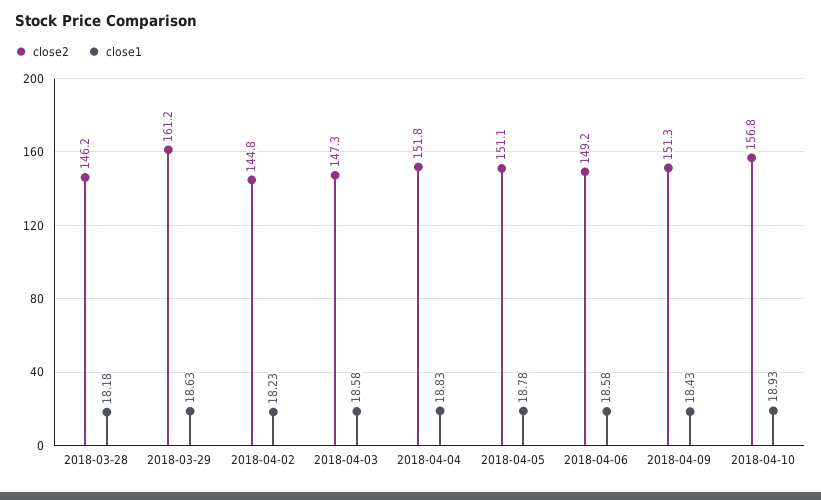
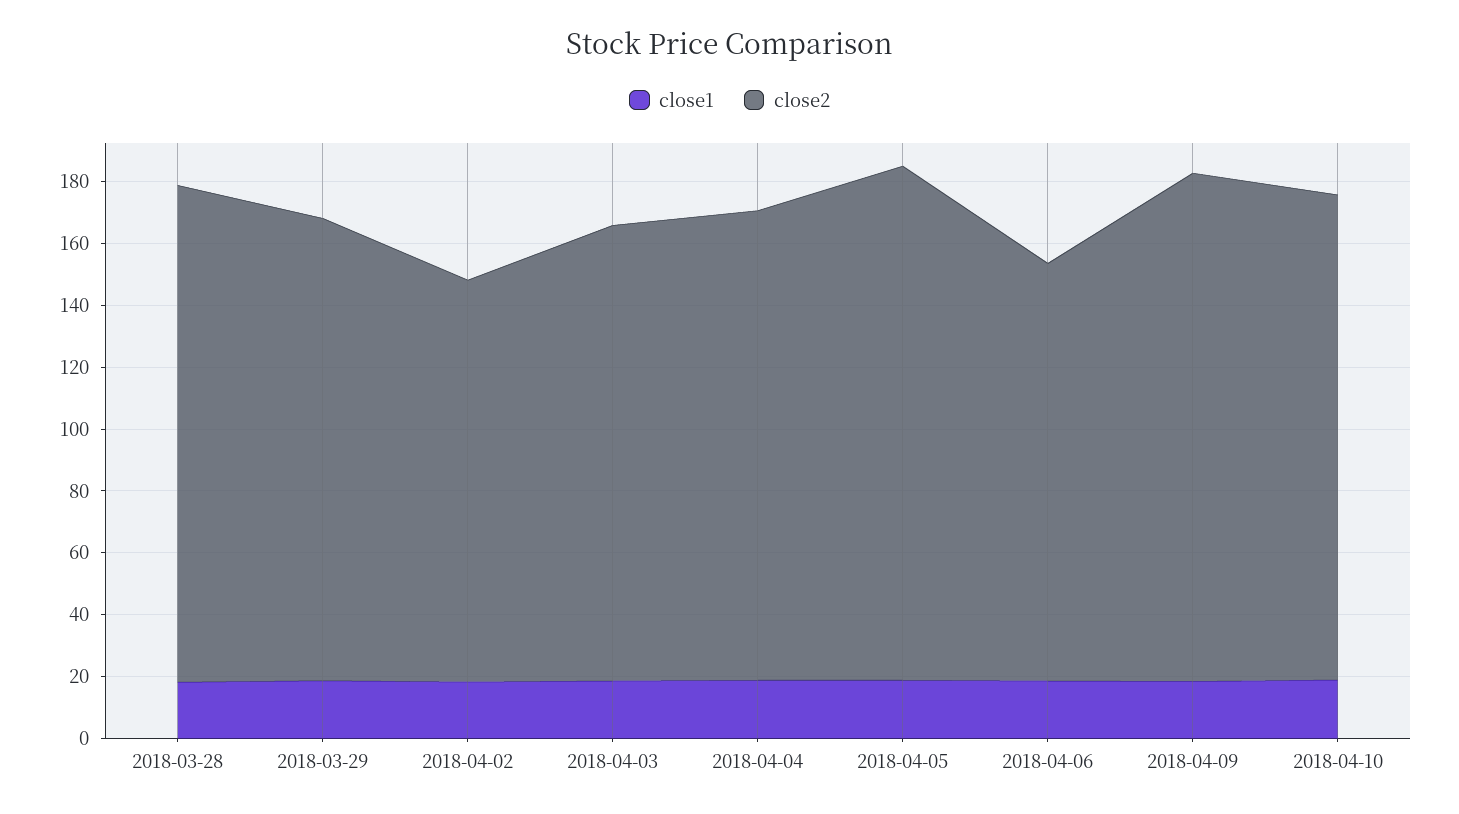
  {
    "close2": {
-     "2018-03-28": 146.2,
+     "2018-03-28": 160,
-     "2018-03-29": 161.2,
+     "2018-03-29": 150,
-     "2018-04-02": 144.8,
+     "2018-04-02": 130,
      "2018-04-03": 147.3,
      "2018-04-04": 151.8,
-     "2018-04-05": 151.1,
+     "2018-04-05": 165,
-     "2018-04-06": 149.2,
+     "2018-04-06": 135,
-     "2018-04-09": 151.3,
+     "2018-04-09": 165,
      "2018-04-10": 156.8
    },
    "close1": {
      "2018-03-28": 18.18,
      "2018-03-29": 18.63,
      "2018-04-02": 18.23,
      "2018-04-03": 18.58,
      "2018-04-04": 18.83,
      "2018-04-05": 18.78,
      "2018-04-06": 18.58,
      "2018-04-09": 18.43,
      "2018-04-10": 18.93
    }
  }

